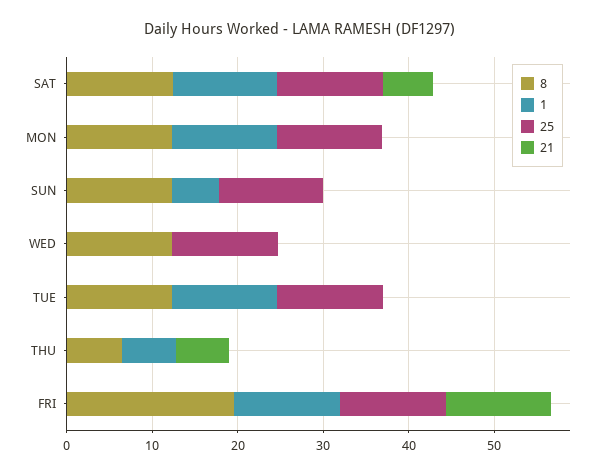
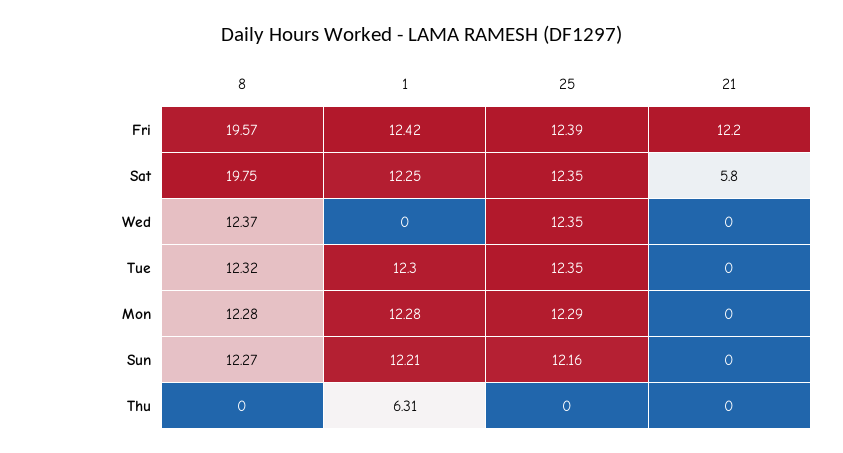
  {
    "8": {
-     "SAT": 12,
+     "SAT": 19.75,
      "MON": 12.28,
      "SUN": 12.27,
      "WED": 12.37,
      "TUE": 12.32,
-     "THU": 6,
+     "THU": 0,
      "FRI": 19.57
    },
    "1": {
      "SAT": 12.25,
      "MON": 12.28,
-     "SUN": 6,
+     "SUN": 12.21,
      "WED": 0,
      "TUE": 12.3,
      "THU": 6.31,
      "FRI": 12.42
    },
    "25": {
      "SAT": 12.35,
      "MON": 12.29,
      "SUN": 12.16,
      "WED": 12.35,
      "TUE": 12.35,
      "THU": 0,
      "FRI": 12.39
    },
    "21": {
      "SAT": 5.8,
      "MON": 0,
      "SUN": 0,
      "WED": 0,
      "TUE": 0,
-     "THU": 6,
+     "THU": 0,
      "FRI": 12.2
    }
  }

